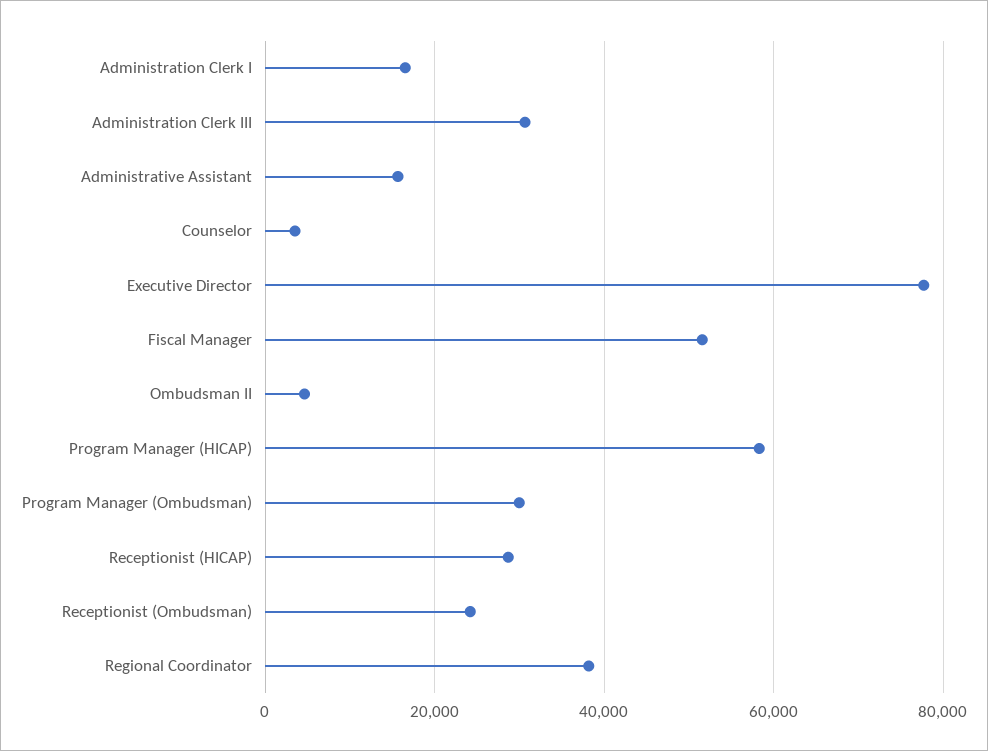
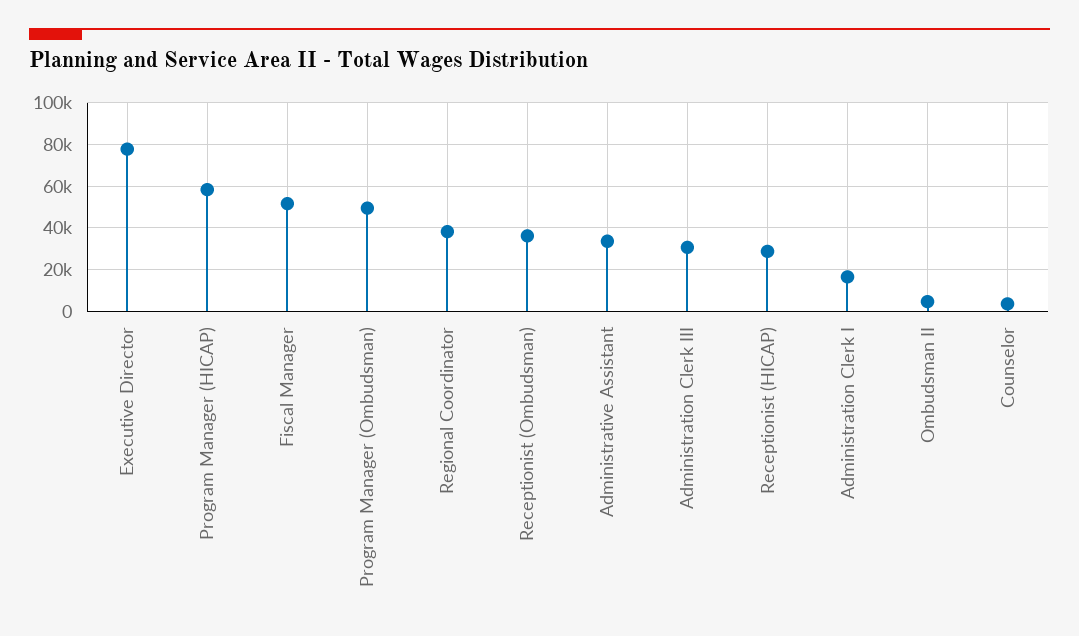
  {
    "Administration Clerk I": 16000,
    "Administration Clerk III": 30000,
-   "Administrative Assistant": 16000,
+   "Administrative Assistant": 35000,
    "Counselor": 4000,
    "Executive Director": 78000,
    "Fiscal Manager": 52000,
    "Ombudsman II": 4000,
    "Program Manager (HICAP)": 58000,
-   "Program Manager (Ombudsman)": 30000,
+   "Program Manager (Ombudsman)": 50000,
    "Receptionist (HICAP)": 28000,
-   "Receptionist (Ombudsman)": 24000,
+   "Receptionist (Ombudsman)": 35000,
    "Regional Coordinator": 38000
  }

